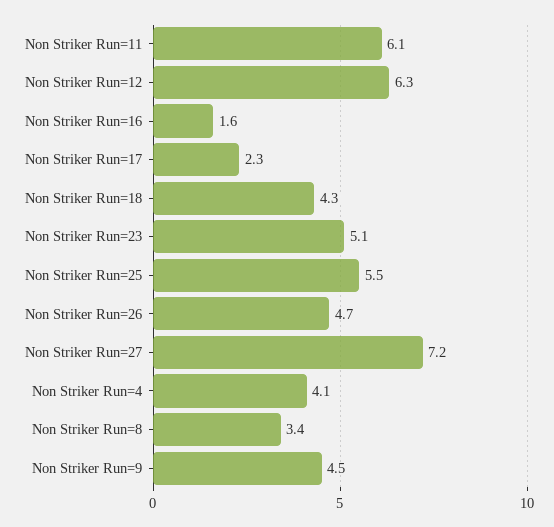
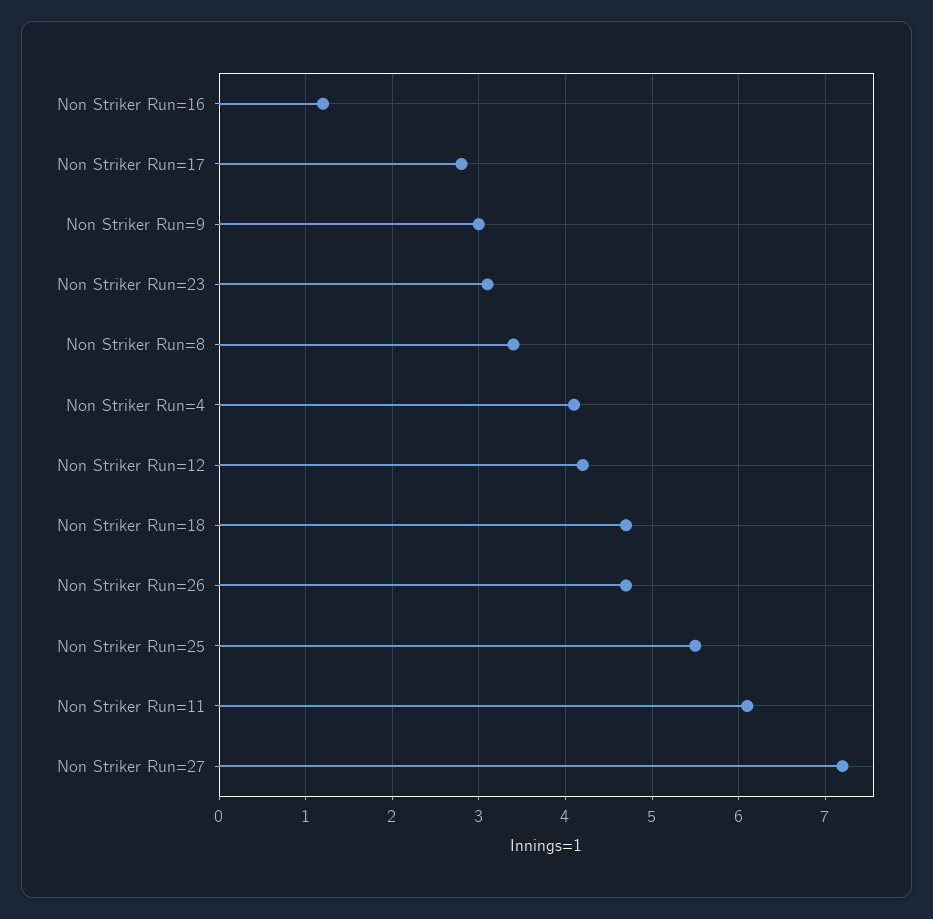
  {
    "Non Striker Run=11": 6.1,
-   "Non Striker Run=12": 6.3,
+   "Non Striker Run=12": 4.2,
-   "Non Striker Run=16": 1.6,
+   "Non Striker Run=16": 1.2,
-   "Non Striker Run=17": 2.3,
+   "Non Striker Run=17": 2.8,
-   "Non Striker Run=18": 4.3,
+   "Non Striker Run=18": 4.7,
-   "Non Striker Run=23": 5.1,
+   "Non Striker Run=23": 3.1,
    "Non Striker Run=25": 5.5,
    "Non Striker Run=26": 4.7,
    "Non Striker Run=27": 7.2,
    "Non Striker Run=4": 4.1,
    "Non Striker Run=8": 3.4,
-   "Non Striker Run=9": 4.5
+   "Non Striker Run=9": 3
  }

